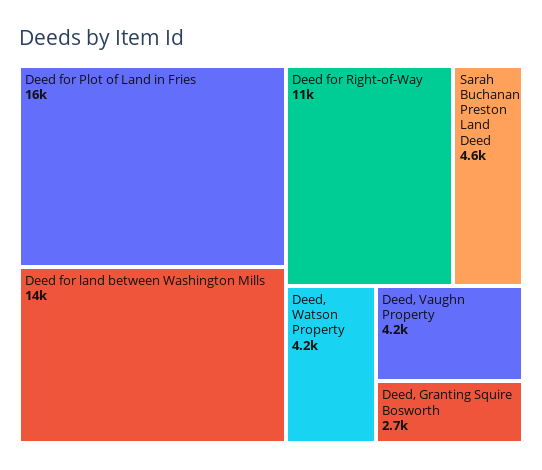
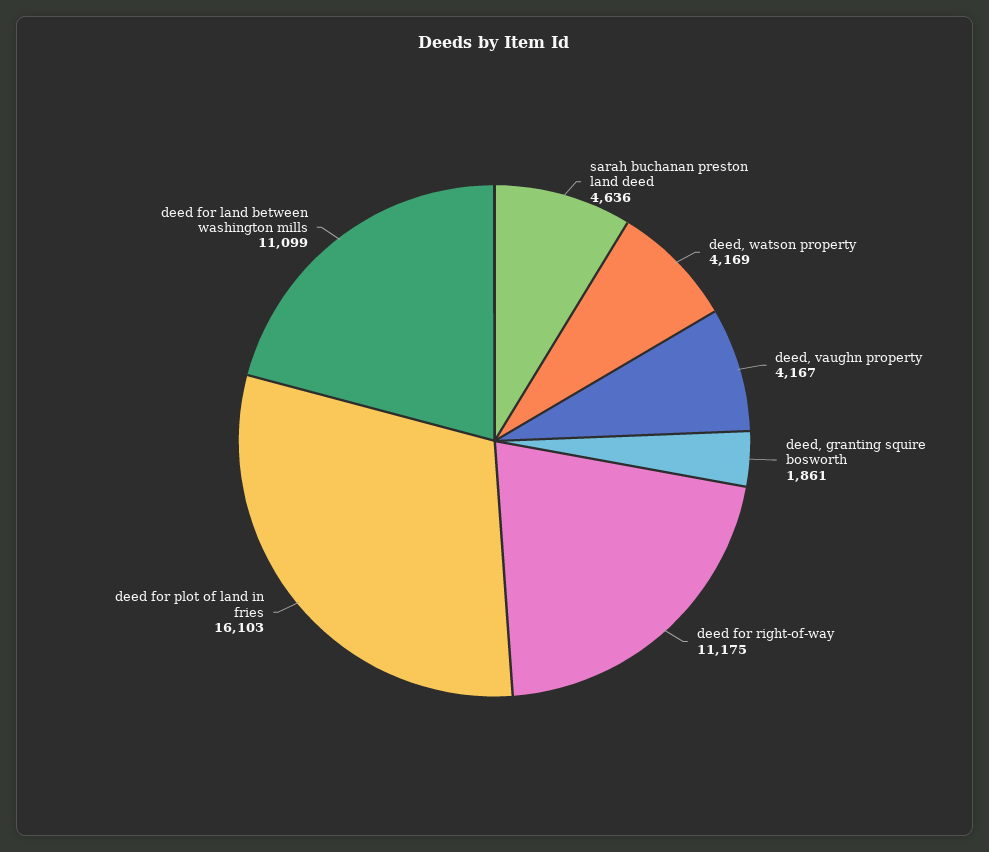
  {
    "Deed for Plot of Land in Fries": 16103,
-   "Deed for land between Washington Mills": 14000,
+   "Deed for land between Washington Mills": 11099,
    "Deed for Right-of-Way": 11175,
    "Sarah Buchanan Preston Land Deed": 4636,
    "Deed, Watson Property": 4169,
    "Deed, Vaughn Property": 4167,
-   "Deed, Granting Squire Bosworth": 2700
+   "Deed, Granting Squire Bosworth": 1861
  }

